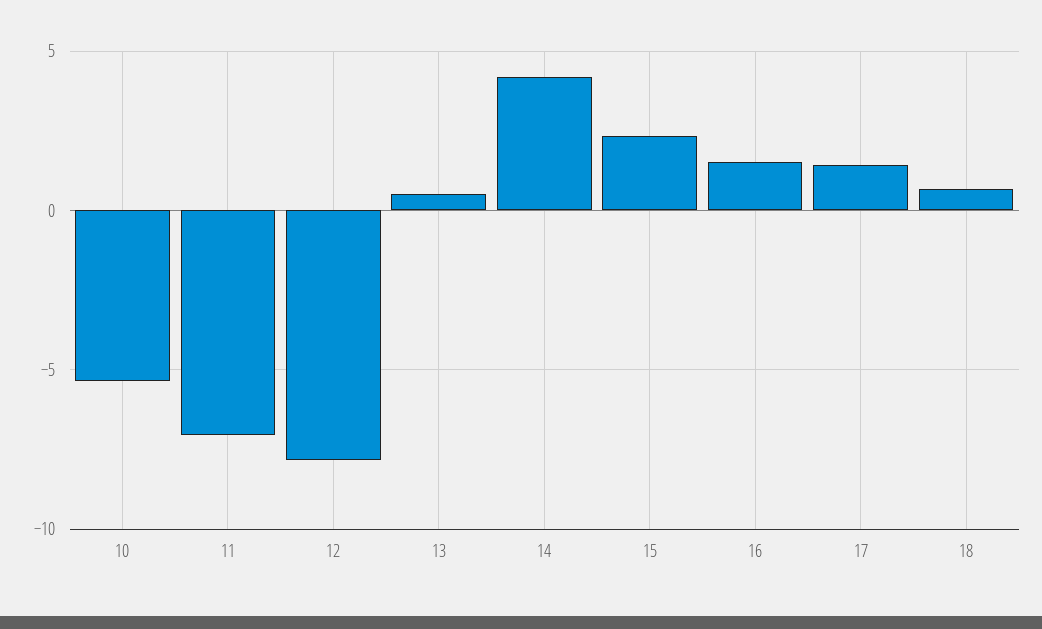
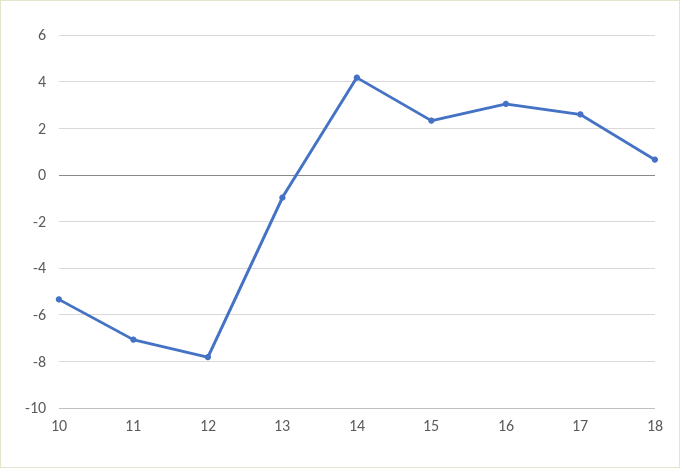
  {
    "10": -5.5,
    "11": -7,
    "12": -8,
-   "13": 0.5,
+   "13": -1,
    "14": 4,
    "15": 2.5,
-   "16": 1.5,
+   "16": 3,
-   "17": 1.5,
+   "17": 2.5,
    "18": 0.5
  }

